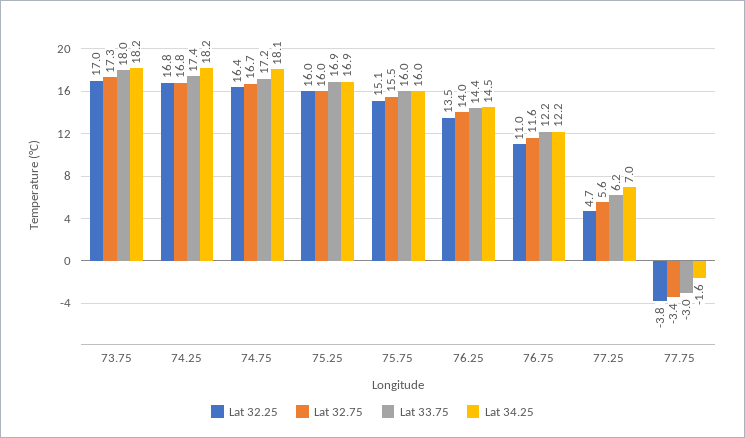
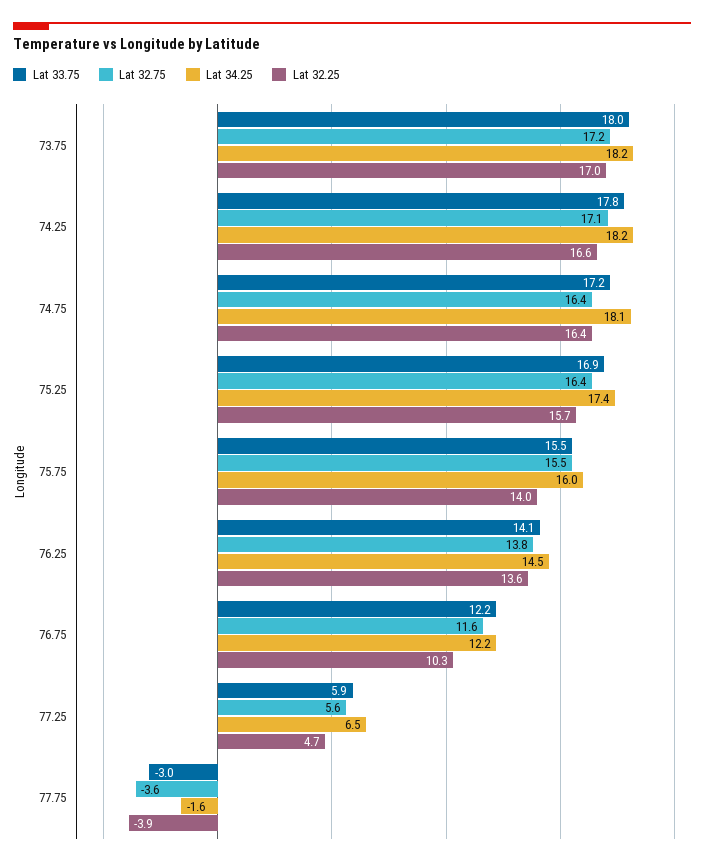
  {
    "Lat 32.25": {
      "73.75": 17,
-     "74.25": 16.8,
+     "74.25": 16.6,
      "74.75": 16.4,
-     "75.25": 16,
+     "75.25": 15.7,
-     "75.75": 15.1,
+     "75.75": 14,
-     "76.25": 13.5,
+     "76.25": 13.6,
-     "76.75": 11,
+     "76.75": 10.3,
      "77.25": 4.7,
-     "77.75": -3.8
+     "77.75": -3.9
    },
    "Lat 32.75": {
-     "73.75": 17.3,
+     "73.75": 17.2,
-     "74.25": 16.8,
+     "74.25": 17.1,
-     "74.75": 16.7,
+     "74.75": 16.4,
-     "75.25": 16,
+     "75.25": 16.4,
      "75.75": 15.5,
-     "76.25": 14,
+     "76.25": 13.8,
      "76.75": 11.6,
      "77.25": 5.6,
-     "77.75": -3.4
+     "77.75": -3.6
    },
    "Lat 33.75": {
      "73.75": 18,
-     "74.25": 17.4,
+     "74.25": 17.8,
      "74.75": 17.2,
      "75.25": 16.9,
-     "75.75": 16,
+     "75.75": 15.5,
-     "76.25": 14.4,
+     "76.25": 14.1,
      "76.75": 12.2,
-     "77.25": 6.2,
+     "77.25": 5.9,
      "77.75": -3
    },
    "Lat 34.25": {
      "73.75": 18.2,
      "74.25": 18.2,
      "74.75": 18.1,
-     "75.25": 16.9,
+     "75.25": 17.4,
      "75.75": 16,
      "76.25": 14.5,
      "76.75": 12.2,
-     "77.25": 7,
+     "77.25": 6.5,
      "77.75": -1.6
    }
  }

